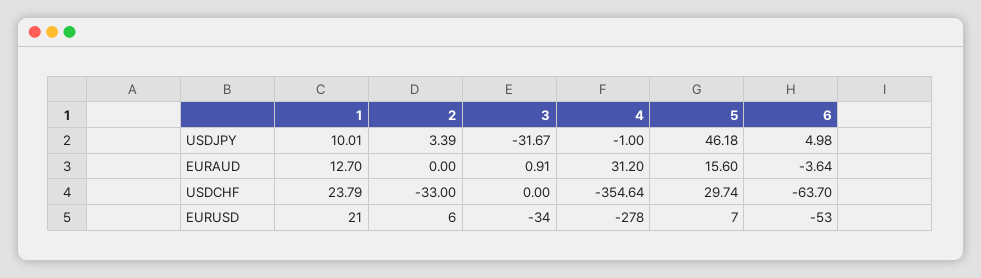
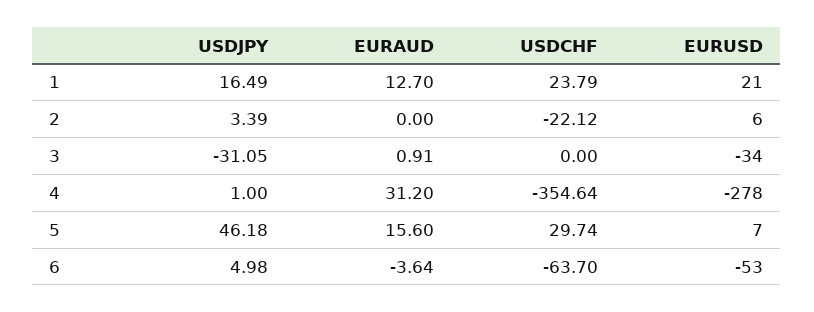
  {
    "1": {
-     "USDJPY": 10.01,
+     "USDJPY": 16.49,
      "EURAUD": 12.7,
      "USDCHF": 23.79,
      "EURUSD": 21
    },
    "2": {
      "USDJPY": 3.39,
      "EURAUD": 0,
-     "USDCHF": -33,
+     "USDCHF": -22.12,
      "EURUSD": 6
    },
    "3": {
-     "USDJPY": -31.67,
+     "USDJPY": -31.05,
      "EURAUD": 0.91,
      "USDCHF": 0,
      "EURUSD": -34
    },
    "4": {
-     "USDJPY": -1,
+     "USDJPY": 1,
      "EURAUD": 31.2,
      "USDCHF": -354.64,
      "EURUSD": -278
    },
    "5": {
      "USDJPY": 46.18,
      "EURAUD": 15.6,
      "USDCHF": 29.74,
      "EURUSD": 7
    },
    "6": {
      "USDJPY": 4.98,
      "EURAUD": -3.64,
      "USDCHF": -63.7,
      "EURUSD": -53
    }
  }

